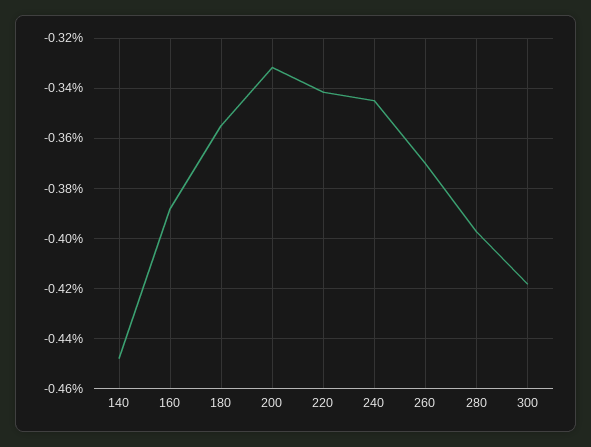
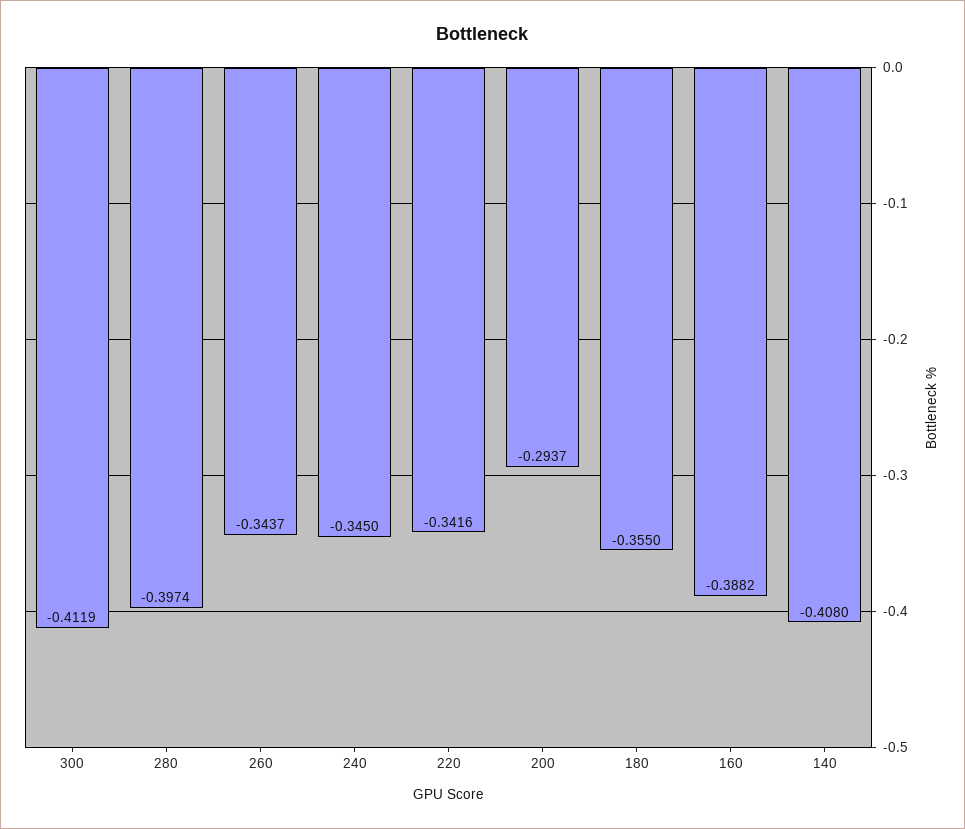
  {
-   "140": -0.4475,
+   "140": -0.408,
    "160": -0.3882,
    "180": -0.355,
-   "200": -0.3325,
+   "200": -0.2937,
    "220": -0.3416,
    "240": -0.345,
-   "260": -0.37,
+   "260": -0.3437,
    "280": -0.3974,
-   "300": -0.4175
+   "300": -0.4119
  }

